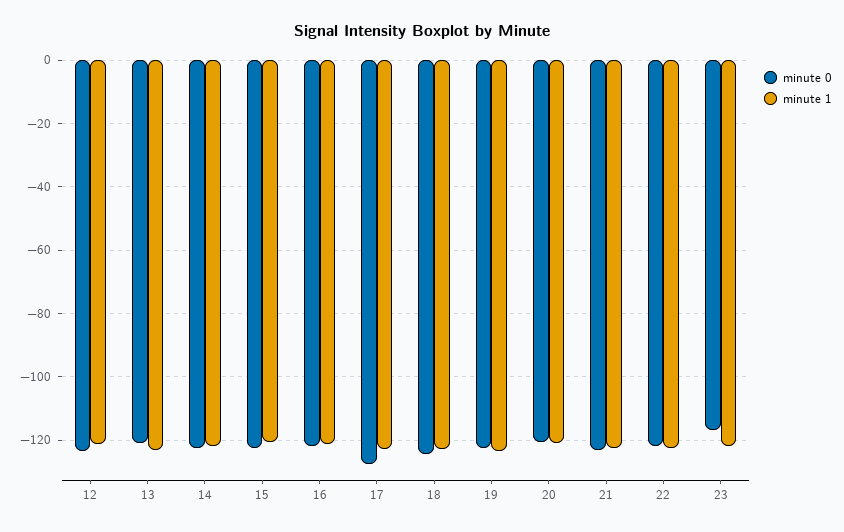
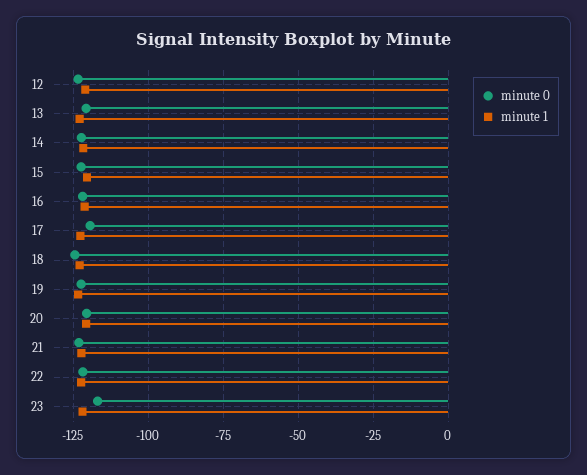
  {
    "minute 0": {
      "12": -124,
      "13": -120,
      "14": -122,
      "15": -122,
      "16": -122,
-     "17": -128,
+     "17": -120,
      "18": -124,
      "19": -122,
      "20": -120,
      "21": -124,
      "22": -122,
      "23": -116
    },
    "minute 1": {
      "12": -122,
      "13": -122,
      "14": -122,
      "15": -120,
      "16": -122,
      "17": -122,
      "18": -122,
      "19": -124,
      "20": -120,
      "21": -122,
      "22": -122,
      "23": -122
    }
  }

